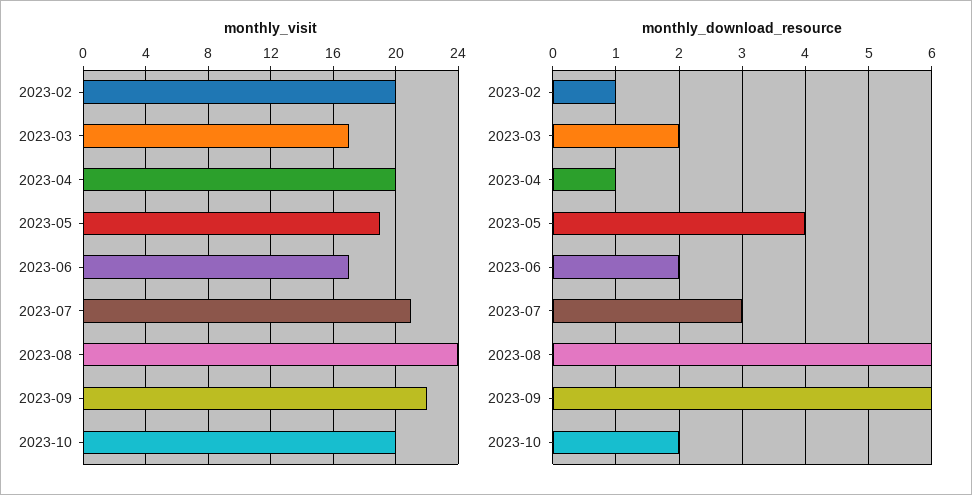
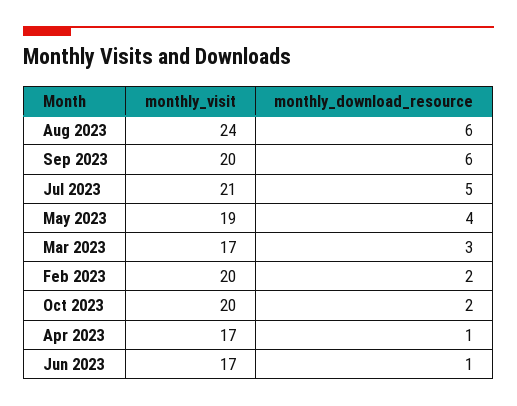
  {
    "monthly_visit": {
      "2023-02": 20,
      "2023-03": 17,
-     "2023-04": 20,
+     "2023-04": 17,
      "2023-05": 19,
      "2023-06": 17,
      "2023-07": 21,
      "2023-08": 24,
-     "2023-09": 22,
+     "2023-09": 20,
      "2023-10": 20
    },
    "monthly_download_resource": {
-     "2023-02": 1,
+     "2023-02": 2,
-     "2023-03": 2,
+     "2023-03": 3,
      "2023-04": 1,
      "2023-05": 4,
-     "2023-06": 2,
+     "2023-06": 1,
-     "2023-07": 3,
+     "2023-07": 5,
      "2023-08": 6,
      "2023-09": 6,
      "2023-10": 2
    }
  }

